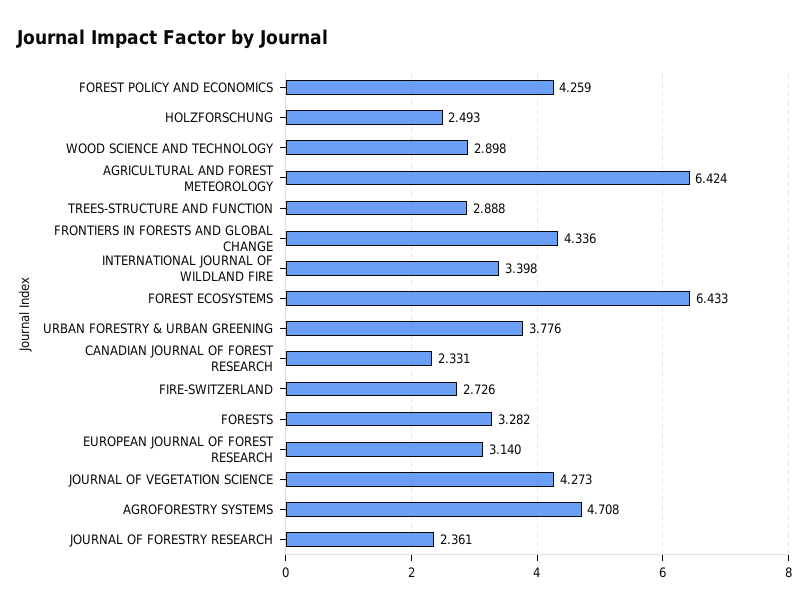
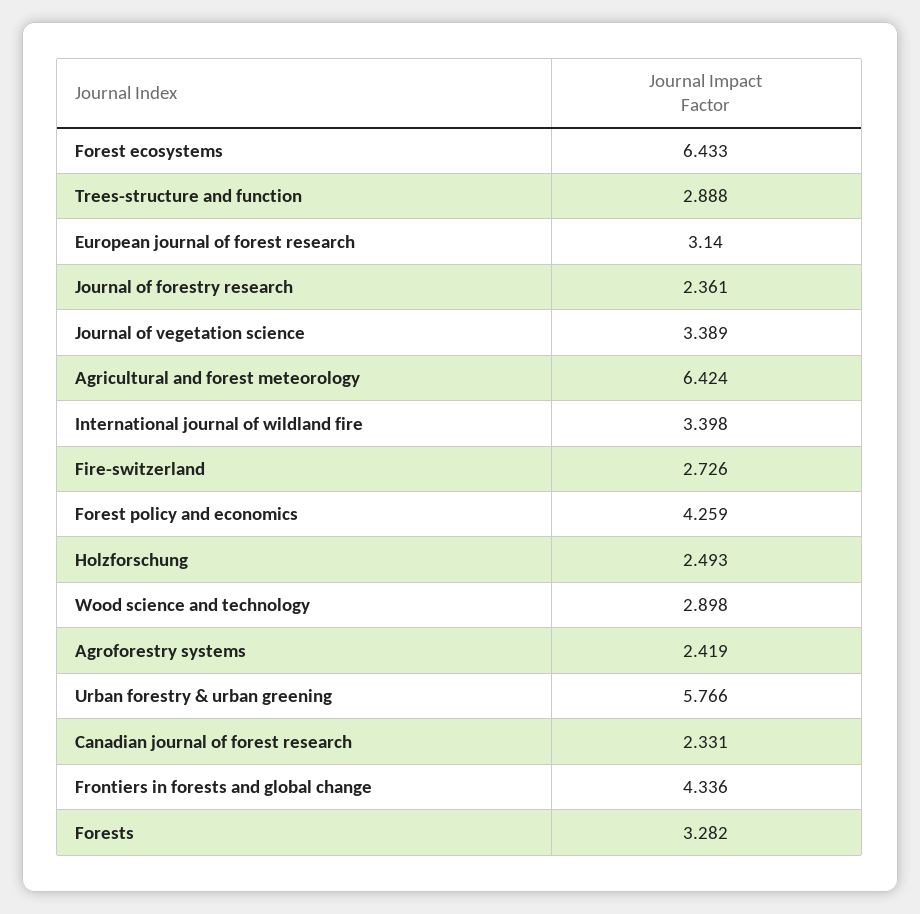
  {
    "FOREST POLICY AND ECONOMICS": 4.259,
    "HOLZFORSCHUNG": 2.493,
    "WOOD SCIENCE AND TECHNOLOGY": 2.898,
    "AGRICULTURAL AND FOREST METEOROLOGY": 6.424,
    "TREES-STRUCTURE AND FUNCTION": 2.888,
    "FRONTIERS IN FORESTS AND GLOBAL CHANGE": 4.336,
    "INTERNATIONAL JOURNAL OF WILDLAND FIRE": 3.398,
    "FOREST ECOSYSTEMS": 6.433,
-   "URBAN FORESTRY & URBAN GREENING": 3.776,
+   "URBAN FORESTRY & URBAN GREENING": 5.766,
    "CANADIAN JOURNAL OF FOREST RESEARCH": 2.331,
    "FIRE-SWITZERLAND": 2.726,
    "FORESTS": 3.282,
    "EUROPEAN JOURNAL OF FOREST RESEARCH": 3.14,
-   "JOURNAL OF VEGETATION SCIENCE": 4.273,
+   "JOURNAL OF VEGETATION SCIENCE": 3.389,
-   "AGROFORESTRY SYSTEMS": 4.708,
+   "AGROFORESTRY SYSTEMS": 2.419,
    "JOURNAL OF FORESTRY RESEARCH": 2.361
  }

